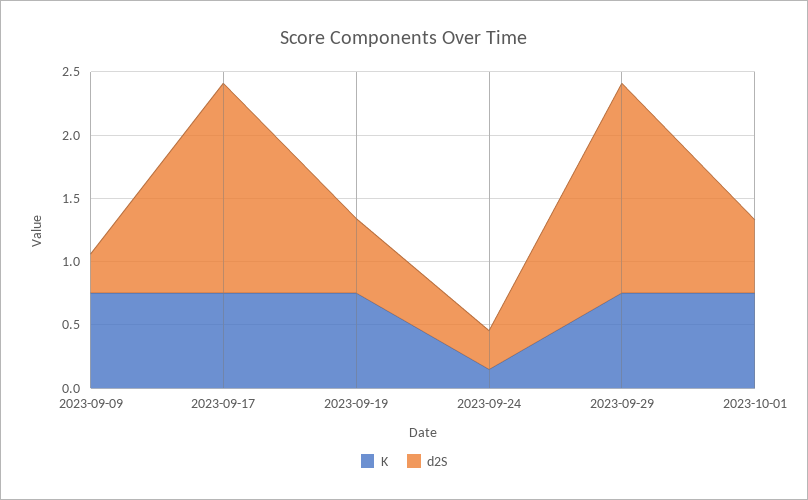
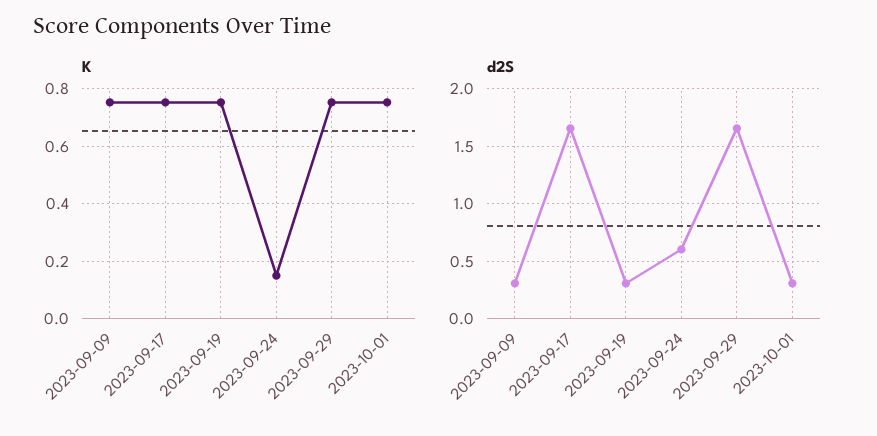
  {
    "K": {
      "2023-09-09": 0.75,
      "2023-09-17": 0.75,
      "2023-09-19": 0.75,
      "2023-09-24": 0.15,
      "2023-09-29": 0.75,
      "2023-10-01": 0.75
    },
    "d2S": {
      "2023-09-09": 0.3,
      "2023-09-17": 1.7,
-     "2023-09-19": 0.6,
+     "2023-09-19": 0.3,
-     "2023-09-24": 0.3,
+     "2023-09-24": 0.6,
      "2023-09-29": 1.7,
-     "2023-10-01": 0.6
+     "2023-10-01": 0.3
    }
  }

